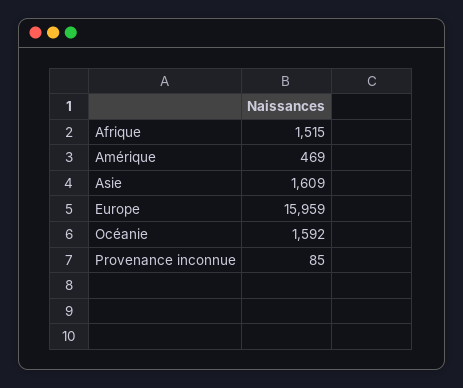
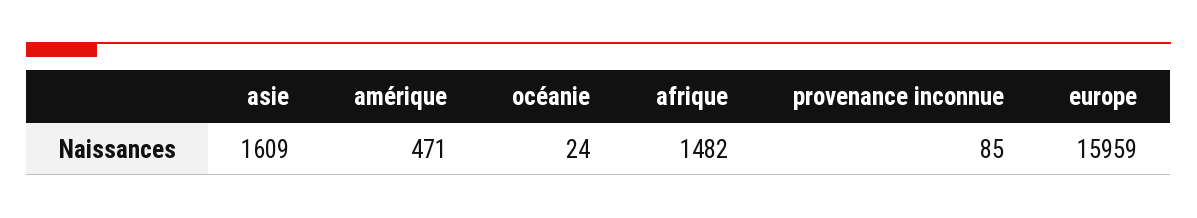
  {
-   "Afrique": 1515,
+   "Afrique": 1482,
-   "Amérique": 469,
+   "Amérique": 471,
    "Asie": 1609,
    "Europe": 15959,
-   "Océanie": 1592,
+   "Océanie": 24,
    "Provenance inconnue": 85
  }

